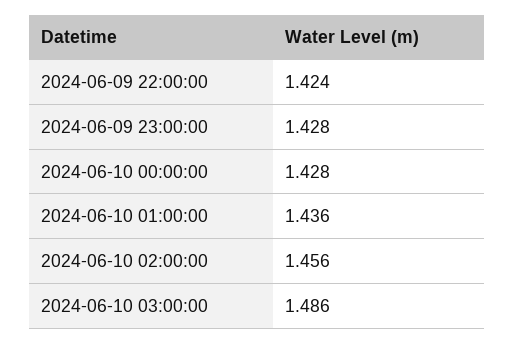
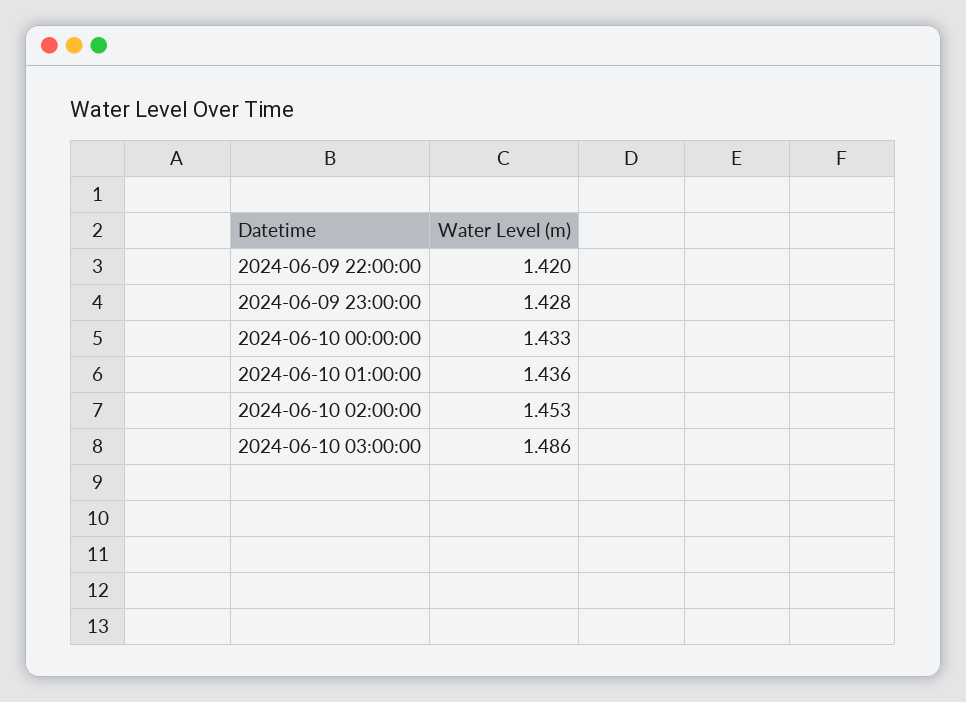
  {
-   "2024-06-09 22:00:00": 1.424,
+   "2024-06-09 22:00:00": 1.42,
    "2024-06-09 23:00:00": 1.428,
-   "2024-06-10 00:00:00": 1.428,
+   "2024-06-10 00:00:00": 1.433,
    "2024-06-10 01:00:00": 1.436,
-   "2024-06-10 02:00:00": 1.456,
+   "2024-06-10 02:00:00": 1.453,
    "2024-06-10 03:00:00": 1.486
  }

